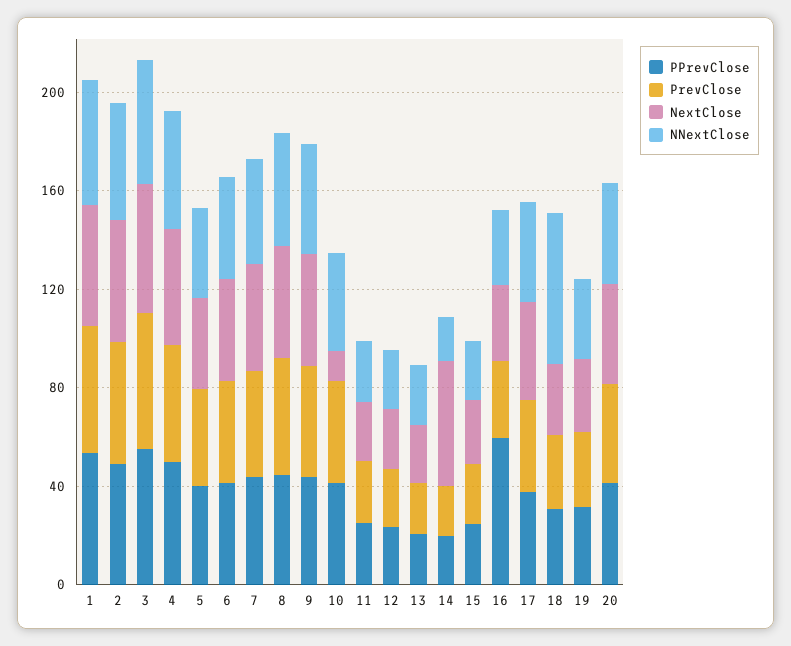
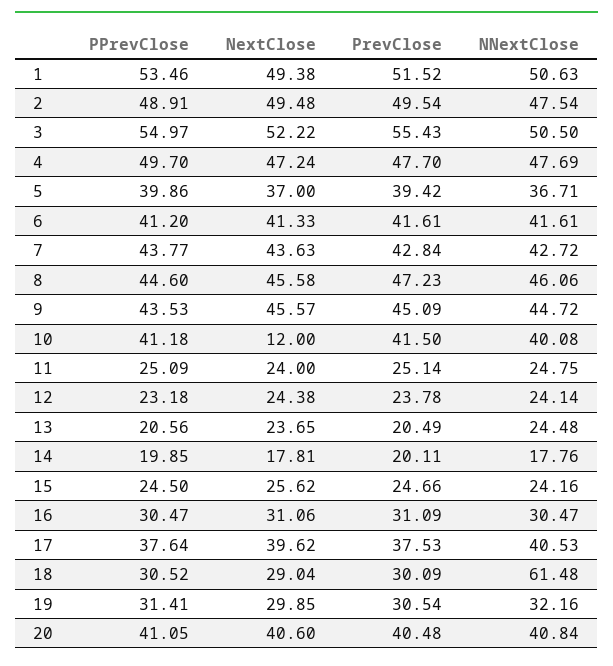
  {
    "PPrevClose": {
      "1": 53.46,
      "2": 48.91,
      "3": 54.97,
      "4": 49.7,
      "5": 39.86,
      "6": 41.2,
      "7": 43.77,
      "8": 44.6,
      "9": 43.53,
      "10": 41.18,
      "11": 25.09,
      "12": 23.18,
      "13": 20.56,
      "14": 19.85,
      "15": 24.5,
-     "16": 60,
+     "16": 30.47,
      "17": 37.64,
      "18": 30.52,
      "19": 31.41,
      "20": 41.05
    },
    "PrevClose": {
      "1": 51.52,
      "2": 49.54,
      "3": 55.43,
      "4": 47.7,
      "5": 39.42,
      "6": 41.61,
      "7": 42.84,
      "8": 47.23,
      "9": 45.09,
      "10": 41.5,
      "11": 25.14,
      "12": 23.78,
      "13": 20.49,
      "14": 20.11,
      "15": 24.66,
      "16": 31.09,
      "17": 37.53,
      "18": 30.09,
      "19": 30.54,
      "20": 40.48
    },
    "NextClose": {
      "1": 49.38,
      "2": 49.48,
      "3": 52.22,
      "4": 47.24,
      "5": 37,
      "6": 41.33,
      "7": 43.63,
      "8": 45.58,
      "9": 45.57,
      "10": 12,
      "11": 24,
      "12": 24.38,
      "13": 23.65,
-     "14": 50,
+     "14": 17.81,
      "15": 25.62,
      "16": 31.06,
      "17": 39.62,
      "18": 29.04,
      "19": 29.85,
      "20": 40.6
    },
    "NNextClose": {
      "1": 50.63,
      "2": 47.54,
      "3": 50.5,
      "4": 47.69,
      "5": 36.71,
      "6": 41.61,
      "7": 42.72,
      "8": 46.06,
      "9": 44.72,
      "10": 40.08,
      "11": 24.75,
      "12": 24.14,
      "13": 24.48,
      "14": 17.76,
      "15": 24.16,
      "16": 30.47,
      "17": 40.53,
      "18": 61.48,
      "19": 32.16,
      "20": 40.84
    }
  }

